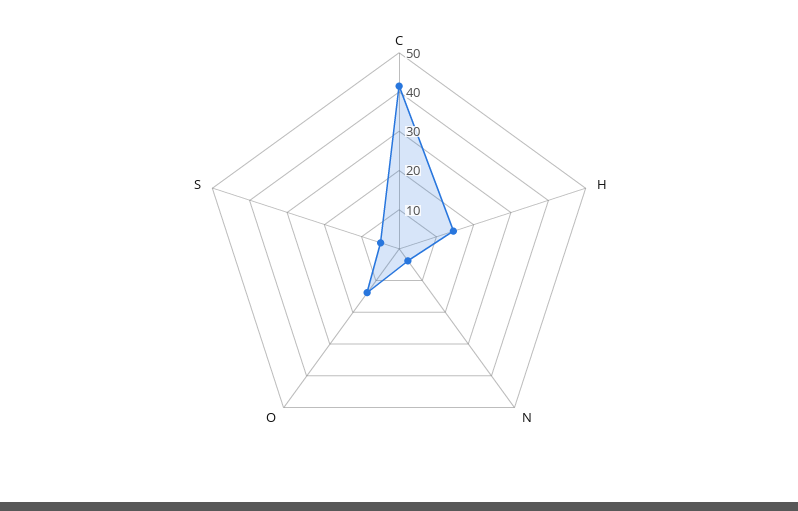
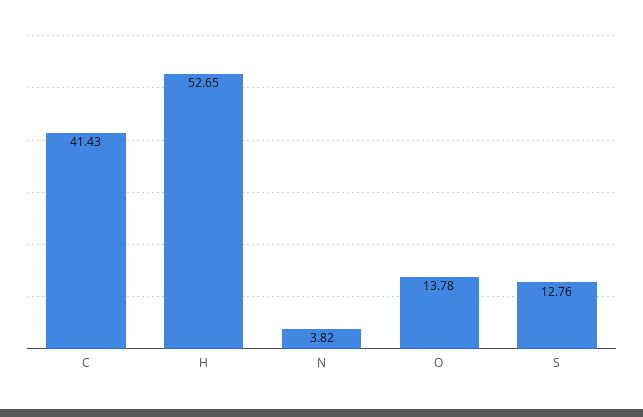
  {
    "C": 41.43,
-   "H": 15,
+   "H": 52.65,
    "N": 3.82,
    "O": 13.78,
-   "S": 5
+   "S": 12.76
  }

